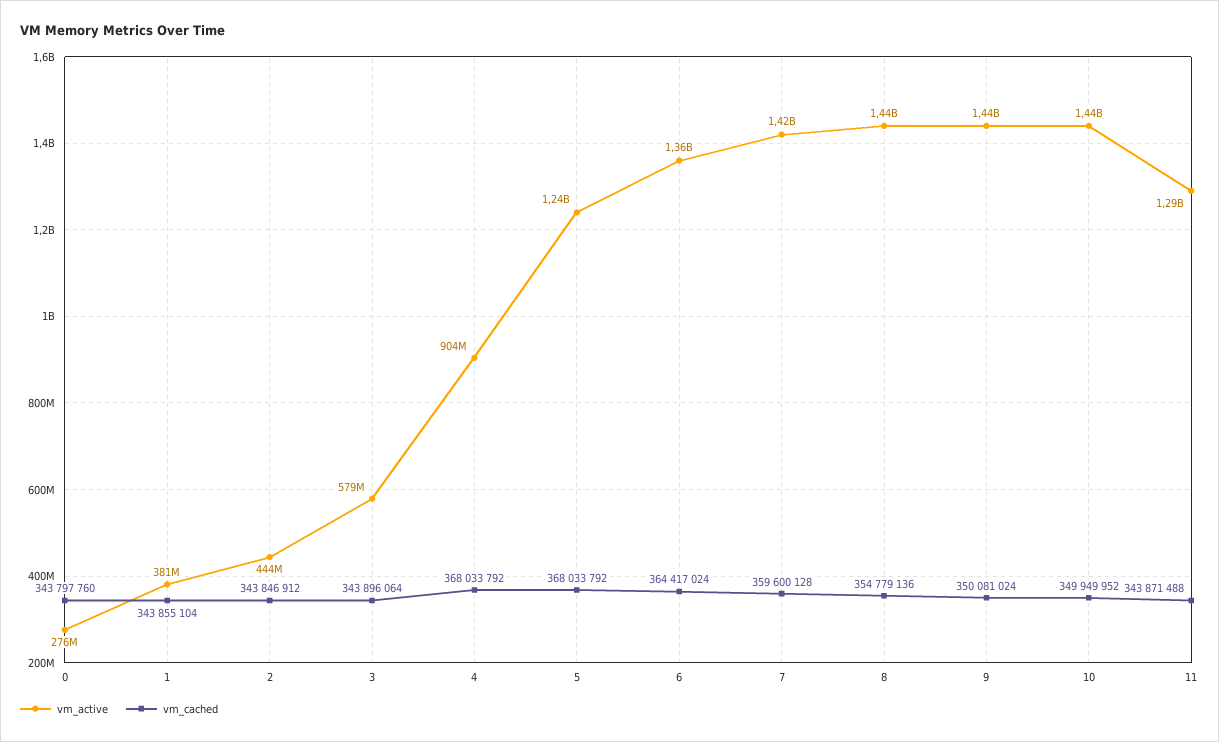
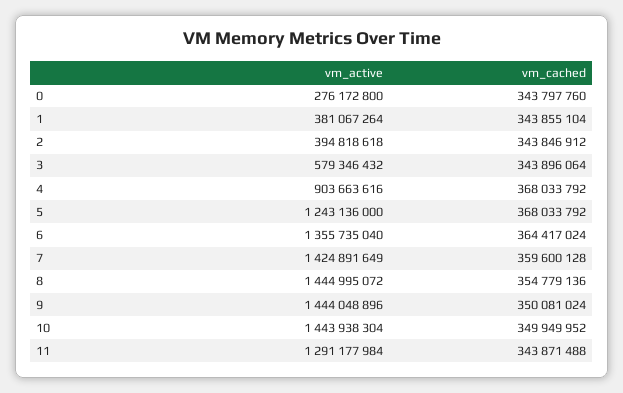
  {
    "vm_active": {
      "0": 276172800,
      "1": 381067264,
-     "2": 444000000,
+     "2": 394818618,
      "3": 579346432,
      "4": 903663616,
      "5": 1243136000,
      "6": 1355735040,
      "7": 1424891649,
      "8": 1444995072,
      "9": 1444048896,
      "10": 1443938304,
      "11": 1291177984
    },
    "vm_cached": {
      "0": 343797760,
      "1": 343855104,
      "2": 343846912,
      "3": 343896064,
      "4": 368033792,
      "5": 368033792,
      "6": 364417024,
      "7": 359600128,
      "8": 354779136,
      "9": 350081024,
      "10": 349949952,
      "11": 343871488
    }
  }

